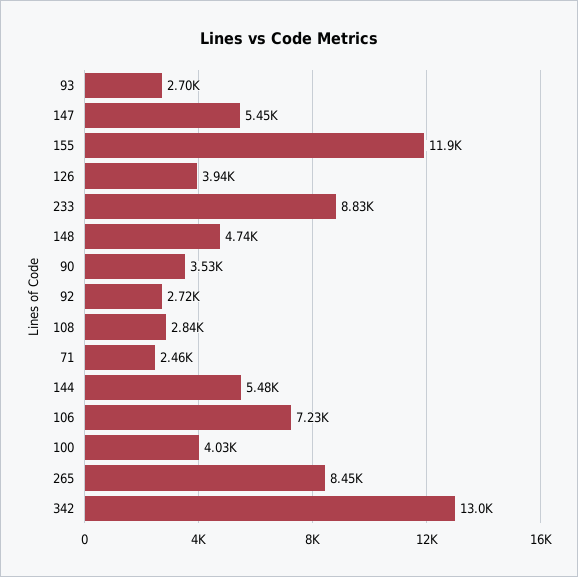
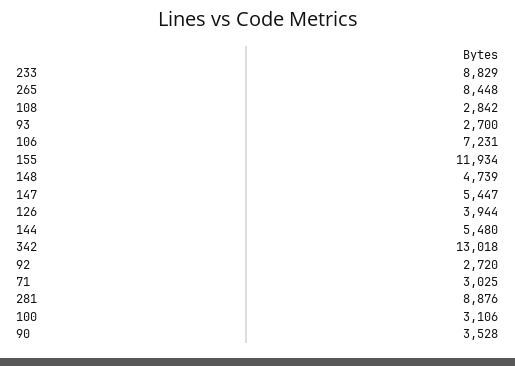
  {
    "93": 2700,
    "147": 5447,
    "155": 11934,
    "126": 3944,
    "233": 8829,
    "148": 4739,
    "90": 3528,
    "92": 2720,
    "108": 2842,
-   "71": 2460,
+   "71": 3025,
    "144": 5480,
    "106": 7231,
-   "100": 4030,
+   "100": 3106,
    "265": 8448,
-   "342": 13018
+   "342": 13018,
+   "281": 8876
  }

